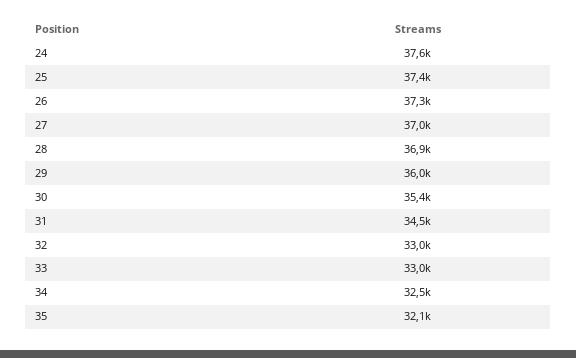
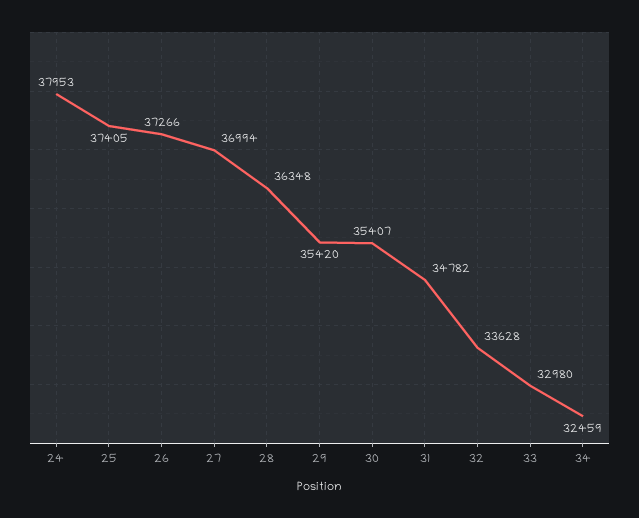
  {
-   "24": 37600,
+   "24": 37953,
    "25": 37405,
    "26": 37266,
    "27": 36994,
-   "28": 36900,
+   "28": 36348,
-   "29": 36000,
+   "29": 35420,
    "30": 35407,
-   "31": 34500,
+   "31": 34782,
-   "32": 33000,
+   "32": 33628,
    "33": 32980,
-   "34": 32459,
+   "34": 32459
-   "35": 32100
  }

